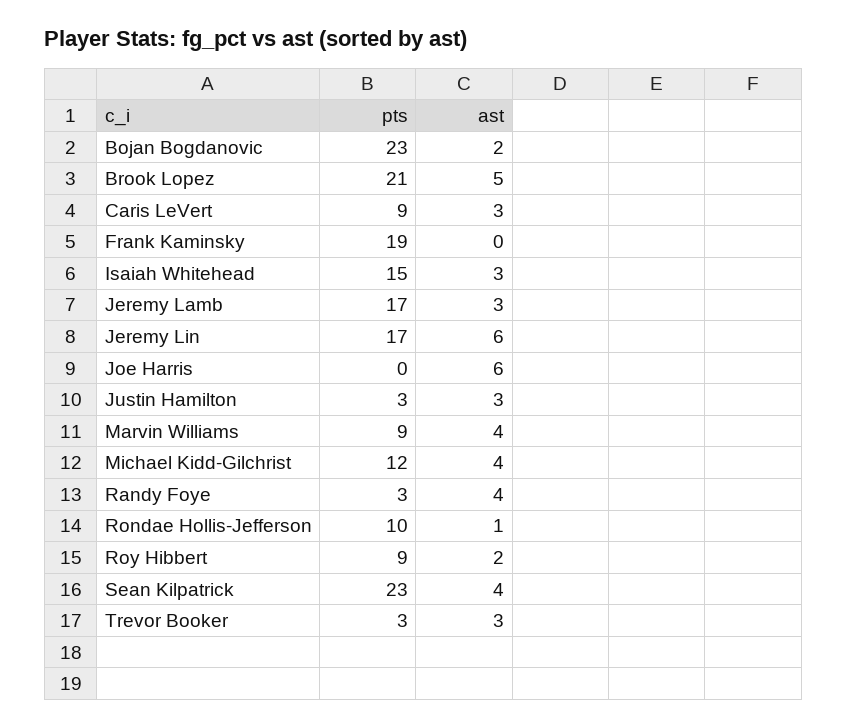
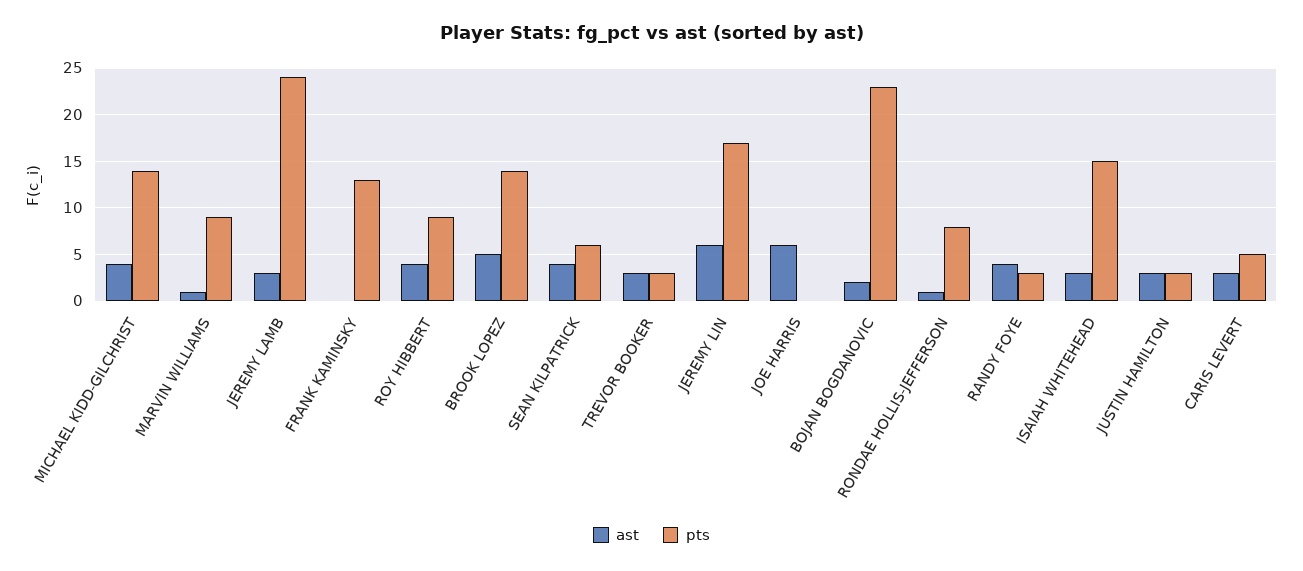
  {
    "pts": {
      "Bojan Bogdanovic": 23,
-     "Brook Lopez": 21,
+     "Brook Lopez": 14,
-     "Caris LeVert": 9,
+     "Caris LeVert": 5,
-     "Frank Kaminsky": 19,
+     "Frank Kaminsky": 13,
      "Isaiah Whitehead": 15,
-     "Jeremy Lamb": 17,
+     "Jeremy Lamb": 24,
      "Jeremy Lin": 17,
      "Joe Harris": 0,
      "Justin Hamilton": 3,
      "Marvin Williams": 9,
-     "Michael Kidd-Gilchrist": 12,
+     "Michael Kidd-Gilchrist": 14,
      "Randy Foye": 3,
-     "Rondae Hollis-Jefferson": 10,
+     "Rondae Hollis-Jefferson": 8,
      "Roy Hibbert": 9,
-     "Sean Kilpatrick": 23,
+     "Sean Kilpatrick": 6,
      "Trevor Booker": 3
    },
    "ast": {
      "Bojan Bogdanovic": 2,
      "Brook Lopez": 5,
      "Caris LeVert": 3,
      "Frank Kaminsky": 0,
      "Isaiah Whitehead": 3,
      "Jeremy Lamb": 3,
      "Jeremy Lin": 6,
      "Joe Harris": 6,
      "Justin Hamilton": 3,
-     "Marvin Williams": 4,
+     "Marvin Williams": 1,
      "Michael Kidd-Gilchrist": 4,
      "Randy Foye": 4,
      "Rondae Hollis-Jefferson": 1,
-     "Roy Hibbert": 2,
+     "Roy Hibbert": 4,
      "Sean Kilpatrick": 4,
      "Trevor Booker": 3
    }
  }

